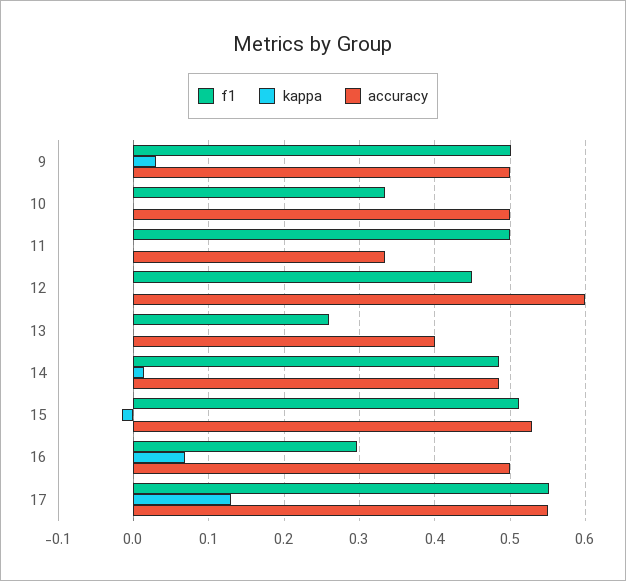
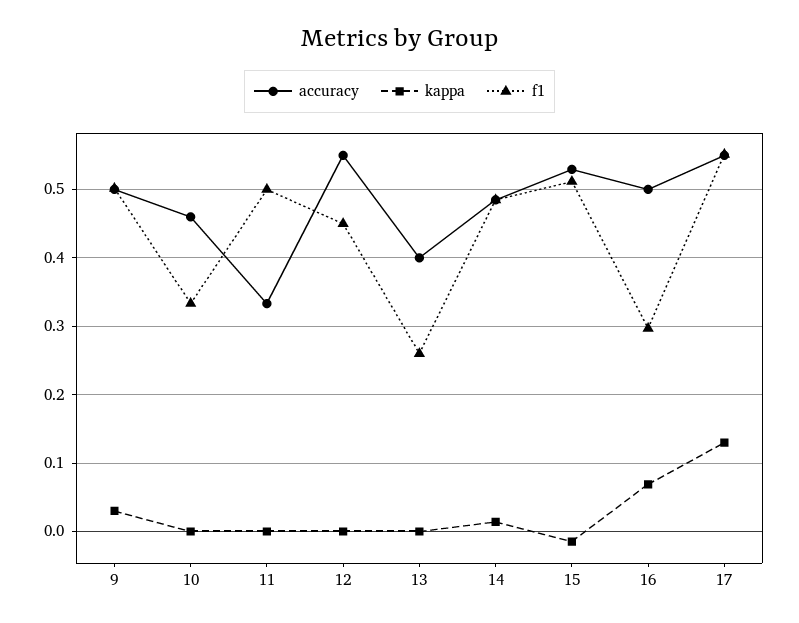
  {
    "f1": {
      "9": 0.5,
      "10": 0.33,
      "11": 0.5,
      "12": 0.45,
      "13": 0.26,
      "14": 0.48,
      "15": 0.51,
      "16": 0.3,
      "17": 0.55
    },
    "kappa": {
      "9": 0.03,
      "10": 0,
      "11": 0,
      "12": 0,
      "13": 0,
      "14": 0.01,
      "15": -0.01,
      "16": 0.07,
      "17": 0.13
    },
    "accuracy": {
      "9": 0.5,
-     "10": 0.5,
+     "10": 0.46,
      "11": 0.33,
-     "12": 0.6,
+     "12": 0.55,
      "13": 0.4,
      "14": 0.48,
      "15": 0.53,
      "16": 0.5,
      "17": 0.55
    }
  }

